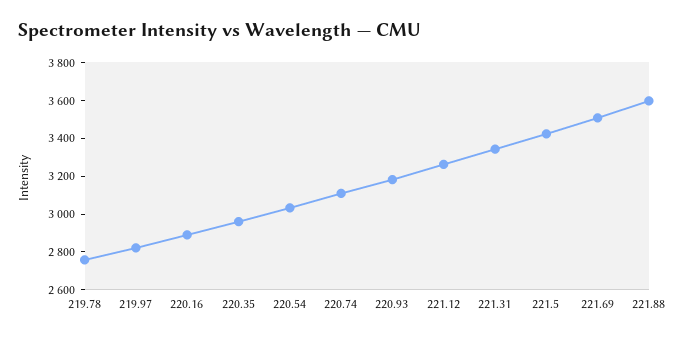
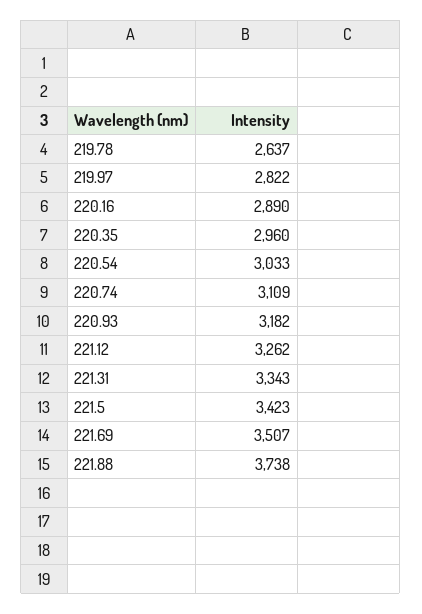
  {
-   "219.78": 2750,
+   "219.78": 2637,
    "219.97": 2822,
    "220.16": 2890,
    "220.35": 2960,
    "220.54": 3033,
    "220.74": 3109,
    "220.93": 3182,
    "221.12": 3262,
    "221.31": 3343,
    "221.5": 3423,
    "221.69": 3507,
-   "221.88": 3600
+   "221.88": 3738
  }

